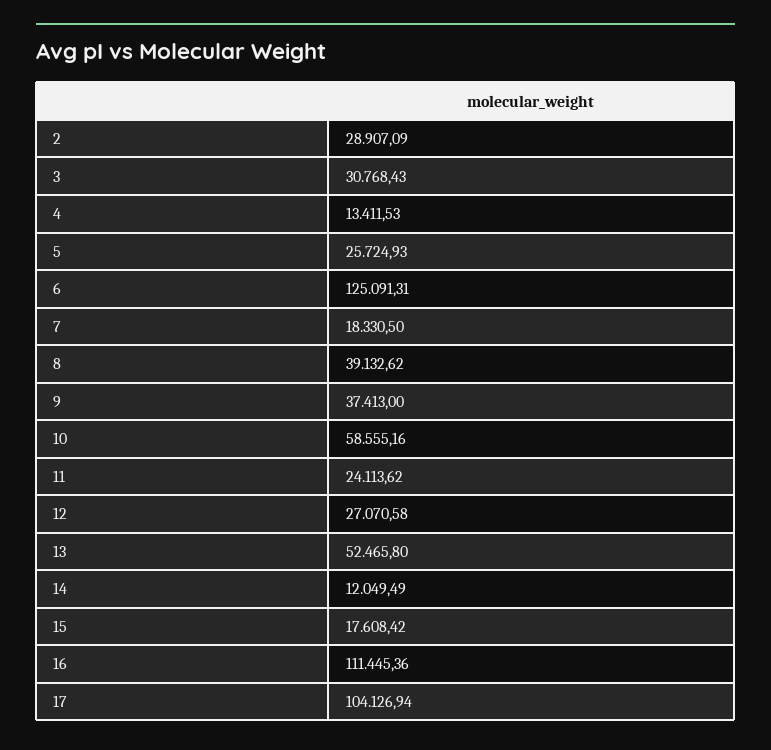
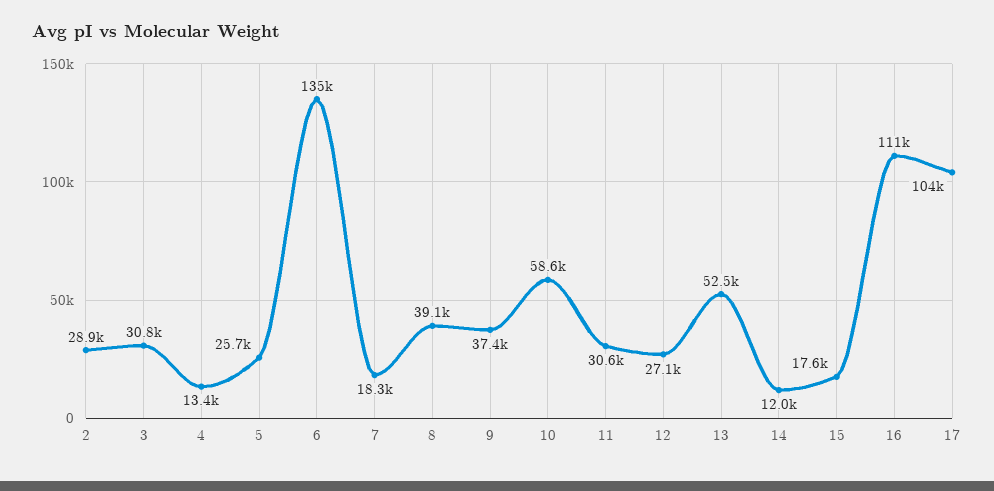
  {
    "2": 28907.09,
    "3": 30768.43,
    "4": 13411.53,
    "5": 25724.93,
-   "6": 125091.31,
+   "6": 135000,
    "7": 18330.5,
    "8": 39132.62,
    "9": 37413,
    "10": 58555.16,
-   "11": 24113.62,
+   "11": 30600,
    "12": 27070.58,
    "13": 52465.8,
    "14": 12049.49,
    "15": 17608.42,
    "16": 111445.36,
    "17": 104126.94
  }

